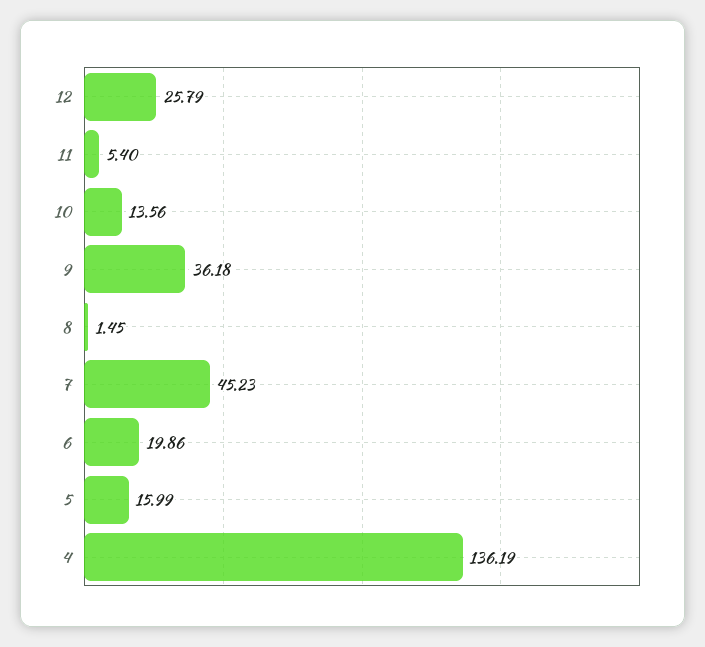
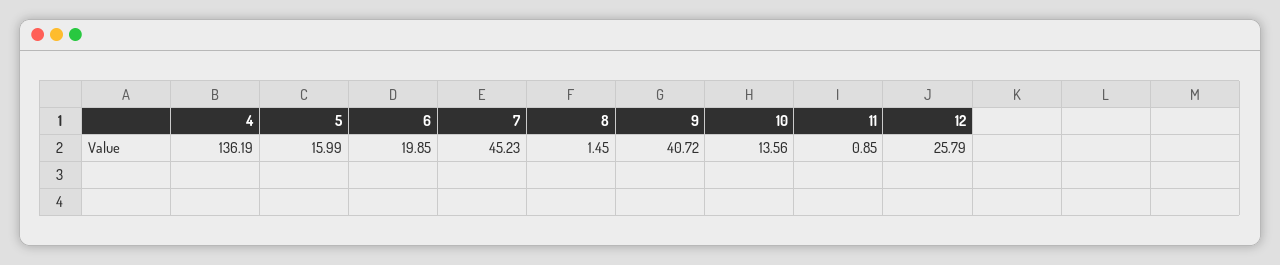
  {
    "12": 25.79,
-   "11": 5.4,
+   "11": 0.85,
    "10": 13.56,
-   "9": 36.18,
+   "9": 40.72,
    "8": 1.45,
    "7": 45.23,
-   "6": 19.86,
+   "6": 19.85,
    "5": 15.99,
    "4": 136.19
  }

